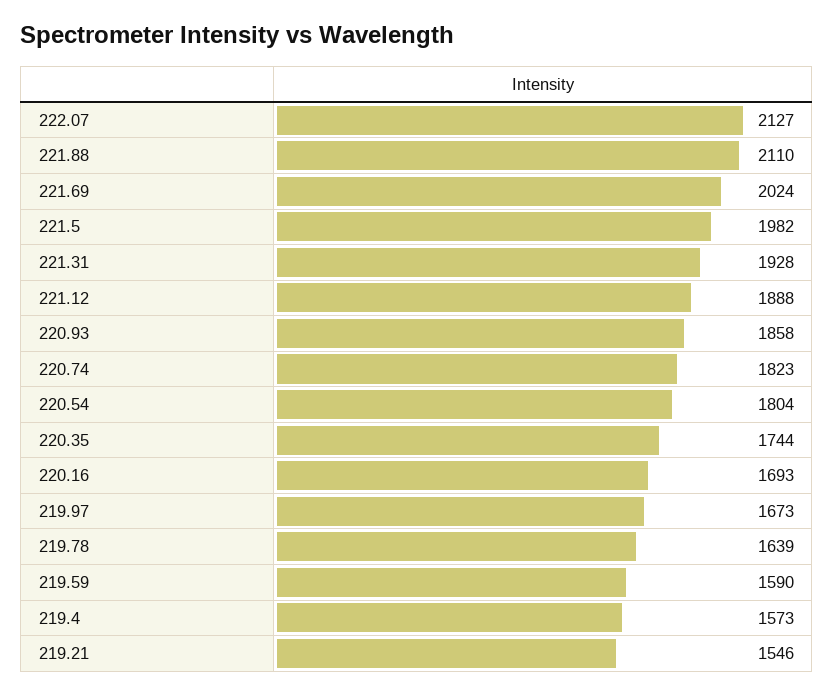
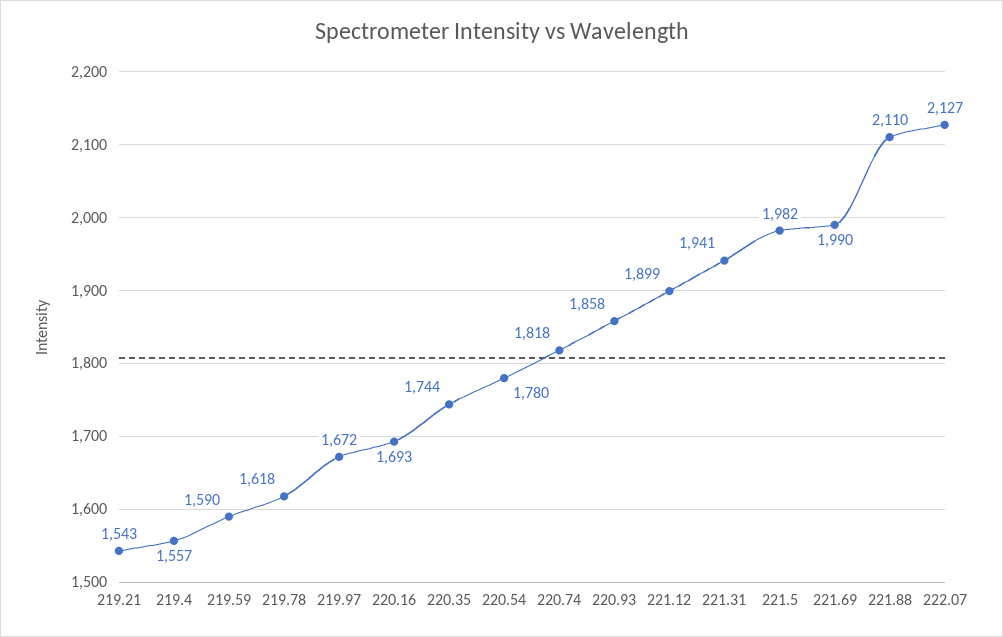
  {
    "222.07": 2127,
    "221.88": 2110,
-   "221.69": 2024,
+   "221.69": 1990,
    "221.5": 1982,
-   "221.31": 1928,
+   "221.31": 1941,
-   "221.12": 1888,
+   "221.12": 1899,
    "220.93": 1858,
-   "220.74": 1823,
+   "220.74": 1818,
-   "220.54": 1804,
+   "220.54": 1780,
    "220.35": 1744,
    "220.16": 1693,
-   "219.97": 1673,
+   "219.97": 1672,
-   "219.78": 1639,
+   "219.78": 1618,
    "219.59": 1590,
-   "219.4": 1573,
+   "219.4": 1557,
-   "219.21": 1546
+   "219.21": 1543
  }

